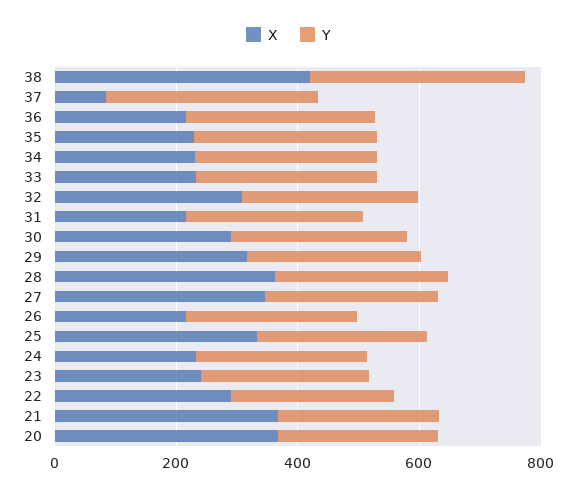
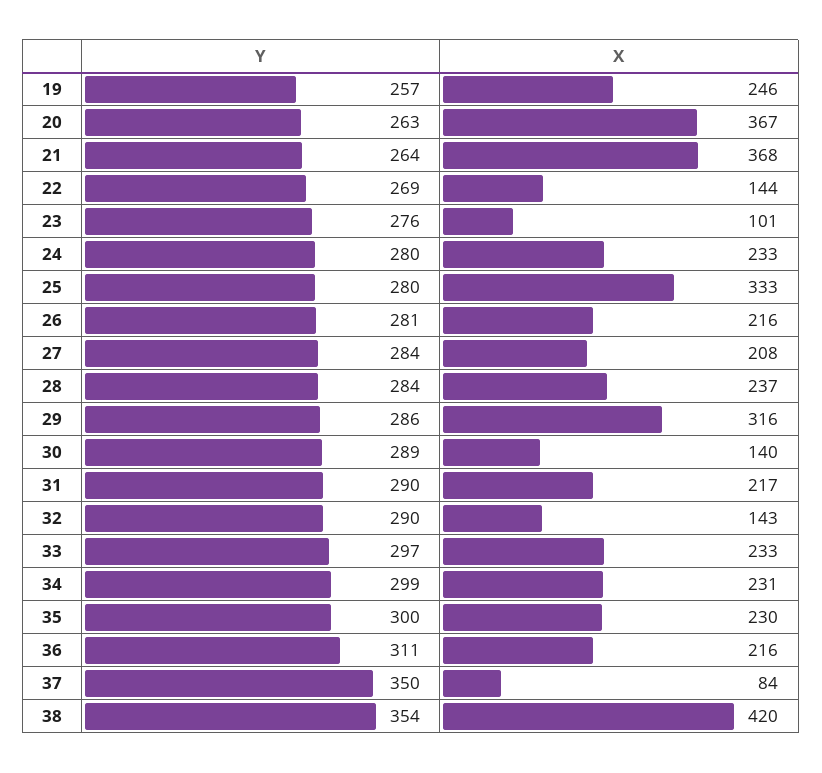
  {
    "X": {
      "38": 420,
      "37": 84,
      "36": 216,
      "35": 230,
      "34": 231,
      "33": 233,
-     "32": 300,
+     "32": 143,
      "31": 217,
-     "30": 300,
+     "30": 140,
      "29": 316,
-     "28": 350,
+     "28": 237,
-     "27": 350,
+     "27": 208,
      "26": 216,
      "25": 333,
      "24": 233,
-     "23": 250,
+     "23": 101,
-     "22": 300,
+     "22": 144,
      "21": 368,
-     "20": 367
+     "20": 367,
+     "19": 246
    },
    "Y": {
      "38": 354,
      "37": 350,
      "36": 311,
      "35": 300,
      "34": 299,
      "33": 297,
      "32": 290,
      "31": 290,
      "30": 289,
      "29": 286,
      "28": 284,
      "27": 284,
      "26": 281,
      "25": 280,
      "24": 280,
      "23": 276,
      "22": 269,
      "21": 264,
-     "20": 263
+     "20": 263,
+     "19": 257
    }
  }

